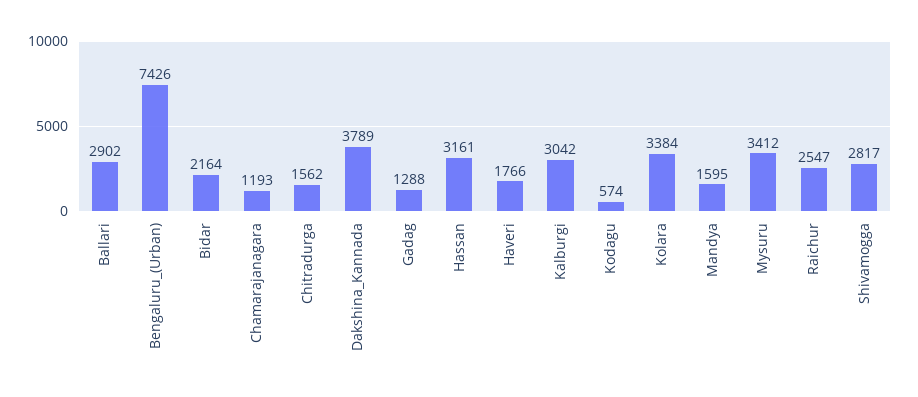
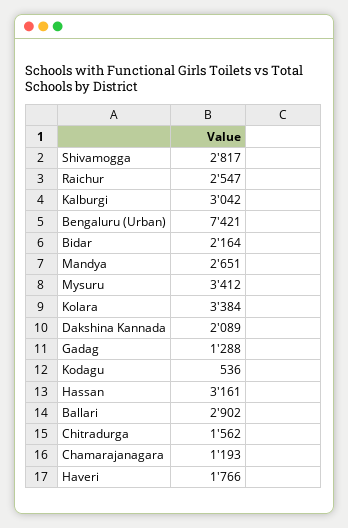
  {
    "Ballari": 2902,
-   "Bengaluru_(Urban)": 7426,
+   "Bengaluru_(Urban)": 7421,
    "Bidar": 2164,
    "Chamarajanagara": 1193,
    "Chitradurga": 1562,
-   "Dakshina_Kannada": 3789,
+   "Dakshina_Kannada": 2089,
    "Gadag": 1288,
    "Hassan": 3161,
    "Haveri": 1766,
    "Kalburgi": 3042,
-   "Kodagu": 574,
+   "Kodagu": 536,
    "Kolara": 3384,
-   "Mandya": 1595,
+   "Mandya": 2651,
    "Mysuru": 3412,
    "Raichur": 2547,
    "Shivamogga": 2817
  }

